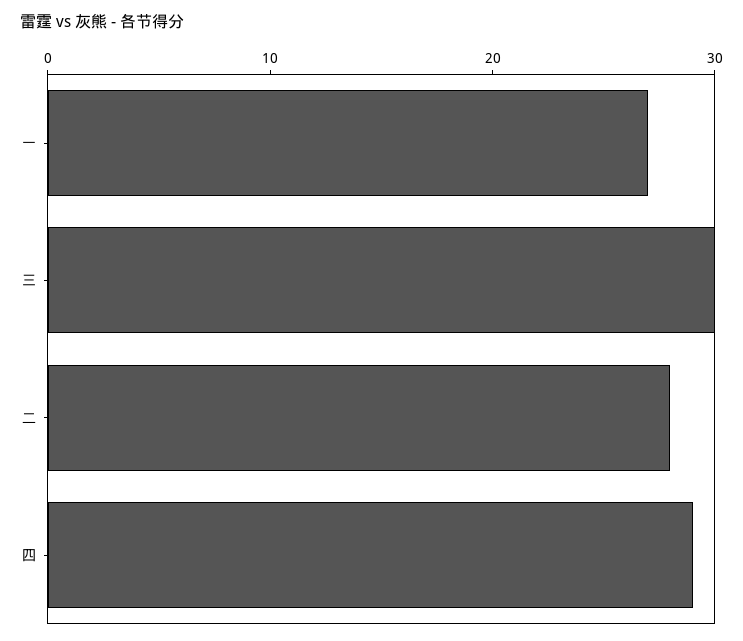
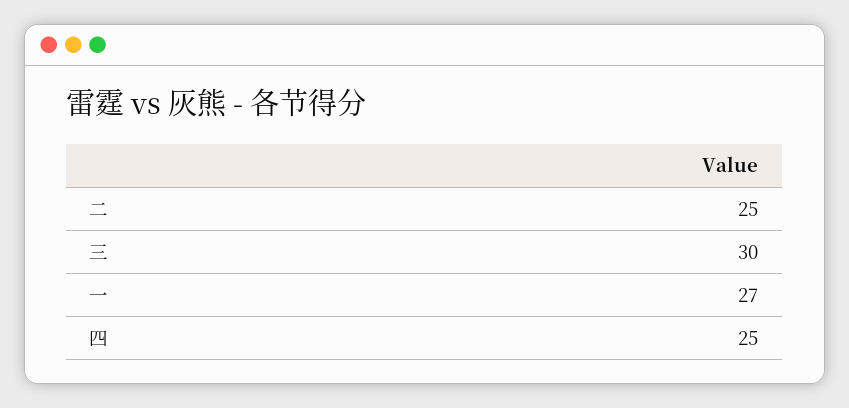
  {
    "一": 27,
    "三": 30,
-   "二": 28,
+   "二": 25,
-   "四": 29
+   "四": 25
  }

